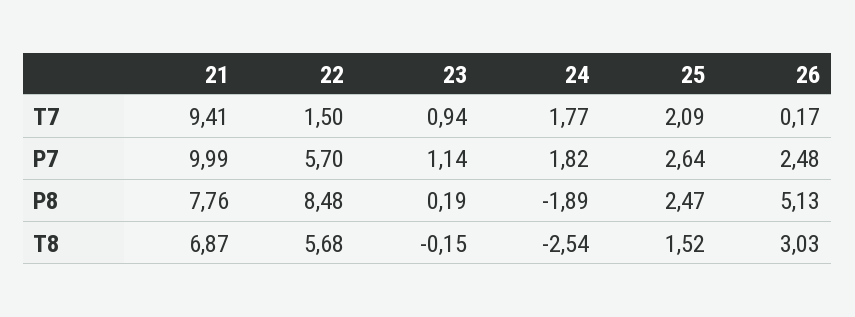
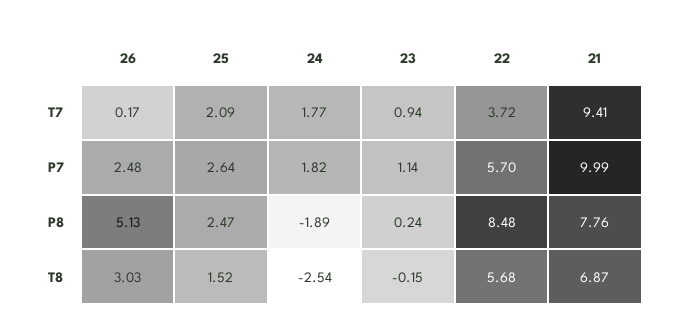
  {
    "21": {
      "T7": 9.41,
      "P7": 9.99,
      "P8": 7.76,
      "T8": 6.87
    },
    "22": {
-     "T7": 1.5,
+     "T7": 3.72,
      "P7": 5.7,
      "P8": 8.48,
      "T8": 5.68
    },
    "23": {
      "T7": 0.94,
      "P7": 1.14,
-     "P8": 0.19,
+     "P8": 0.24,
      "T8": -0.15
    },
    "24": {
      "T7": 1.77,
      "P7": 1.82,
      "P8": -1.89,
      "T8": -2.54
    },
    "25": {
      "T7": 2.09,
      "P7": 2.64,
      "P8": 2.47,
      "T8": 1.52
    },
    "26": {
      "T7": 0.17,
      "P7": 2.48,
      "P8": 5.13,
      "T8": 3.03
    }
  }

